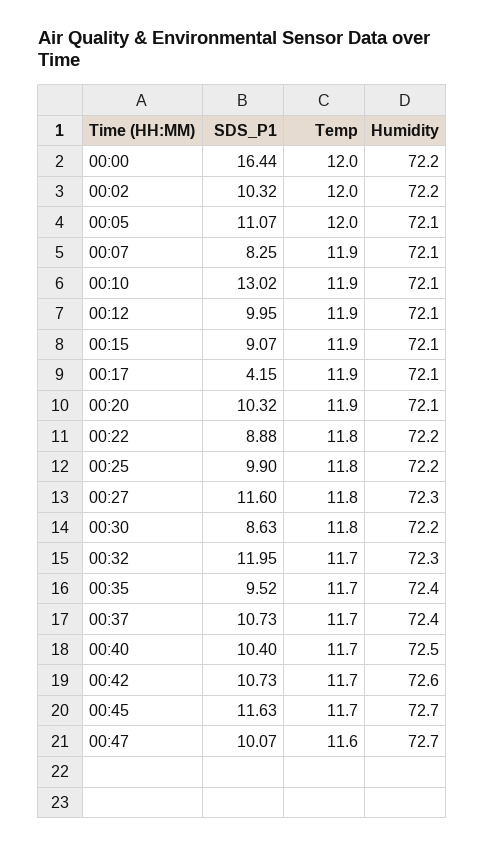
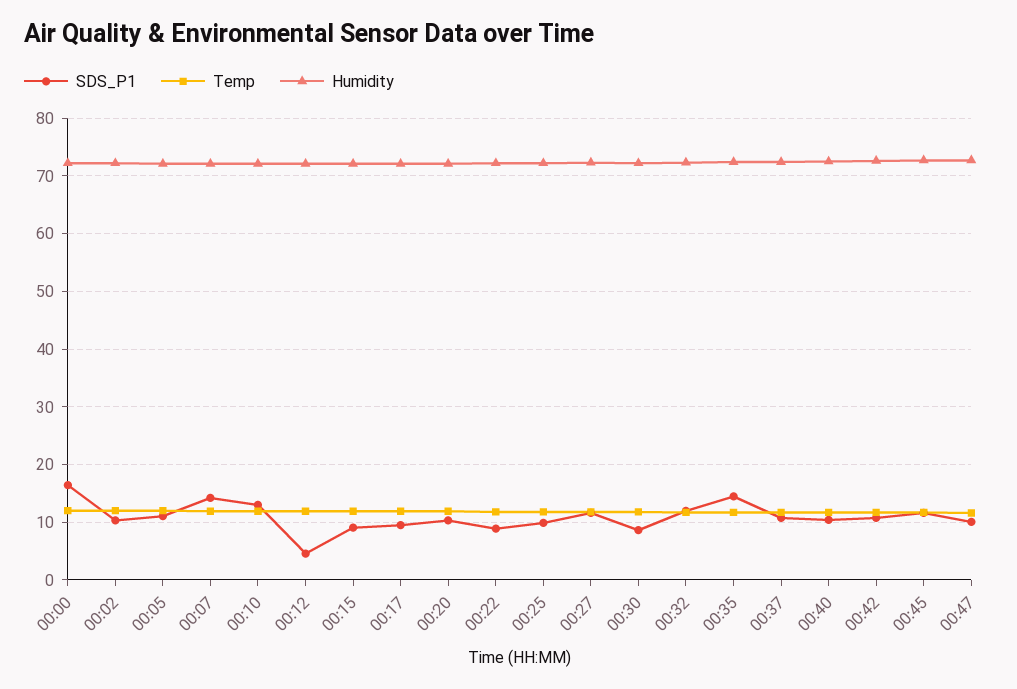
  {
    "SDS_P1": {
      "00:00": 16.44,
      "00:02": 10.32,
      "00:05": 11.07,
-     "00:07": 8.25,
+     "00:07": 14,
      "00:10": 13.02,
-     "00:12": 9.95,
+     "00:12": 4,
      "00:15": 9.07,
-     "00:17": 4.15,
+     "00:17": 10,
      "00:20": 10.32,
      "00:22": 8.88,
      "00:25": 9.9,
      "00:27": 11.6,
      "00:30": 8.63,
      "00:32": 11.95,
-     "00:35": 9.52,
+     "00:35": 14,
      "00:37": 10.73,
      "00:40": 10.4,
      "00:42": 10.73,
      "00:45": 11.63,
      "00:47": 10.07
    },
    "Temp": {
      "00:00": 12,
      "00:02": 12,
      "00:05": 12,
      "00:07": 11.9,
      "00:10": 11.9,
      "00:12": 11.9,
      "00:15": 11.9,
      "00:17": 11.9,
      "00:20": 11.9,
      "00:22": 11.8,
      "00:25": 11.8,
      "00:27": 11.8,
      "00:30": 11.8,
      "00:32": 11.7,
      "00:35": 11.7,
      "00:37": 11.7,
      "00:40": 11.7,
      "00:42": 11.7,
      "00:45": 11.7,
      "00:47": 11.6
    },
    "Humidity": {
      "00:00": 72.2,
      "00:02": 72.2,
      "00:05": 72.1,
      "00:07": 72.1,
      "00:10": 72.1,
      "00:12": 72.1,
      "00:15": 72.1,
      "00:17": 72.1,
      "00:20": 72.1,
      "00:22": 72.2,
      "00:25": 72.2,
      "00:27": 72.3,
      "00:30": 72.2,
      "00:32": 72.3,
      "00:35": 72.4,
      "00:37": 72.4,
      "00:40": 72.5,
      "00:42": 72.6,
      "00:45": 72.7,
      "00:47": 72.7
    }
  }

